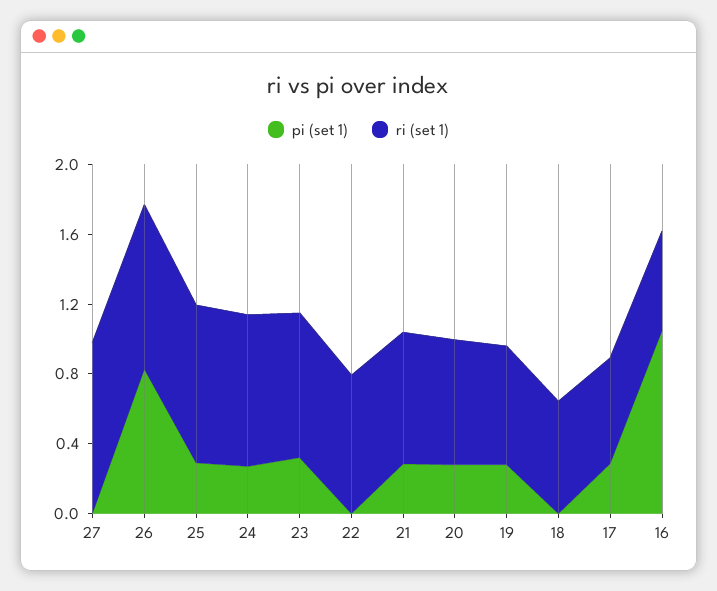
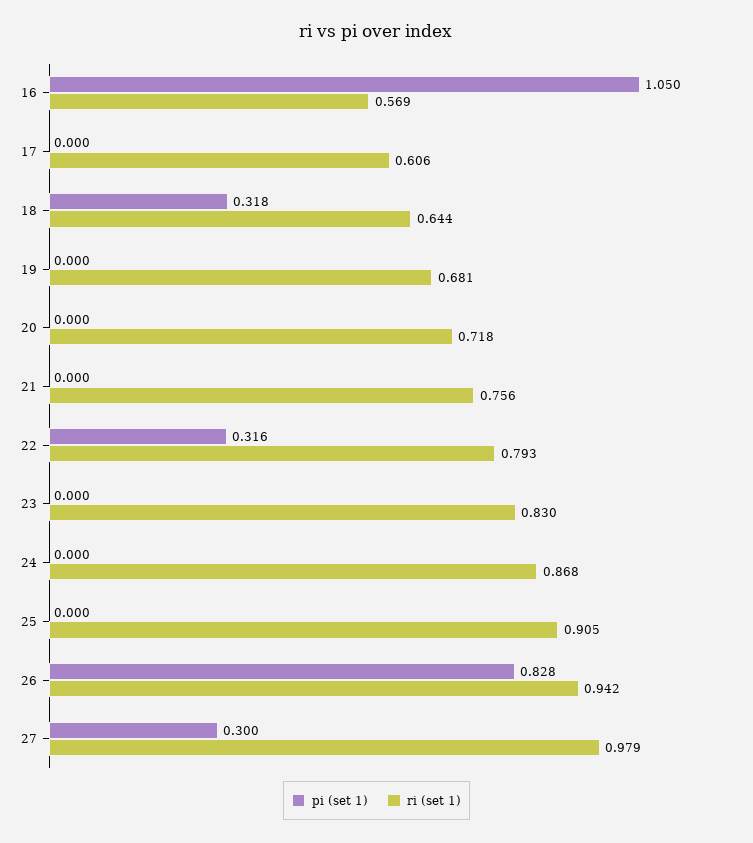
  {
    "pi (set 1)": {
-     "27": 0,
+     "27": 0.3,
      "26": 0.828,
-     "25": 0.3,
+     "25": 0,
-     "24": 0.3,
+     "24": 0,
-     "23": 0.3,
+     "23": 0,
-     "22": 0,
+     "22": 0.316,
-     "21": 0.3,
+     "21": 0,
-     "20": 0.3,
+     "20": 0,
-     "19": 0.3,
+     "19": 0,
-     "18": 0,
+     "18": 0.318,
-     "17": 0.3,
+     "17": 0,
      "16": 1.05
    },
    "ri (set 1)": {
      "27": 0.979,
      "26": 0.942,
      "25": 0.905,
      "24": 0.868,
      "23": 0.83,
      "22": 0.793,
      "21": 0.756,
      "20": 0.718,
      "19": 0.681,
      "18": 0.644,
      "17": 0.606,
      "16": 0.569
    }
  }

